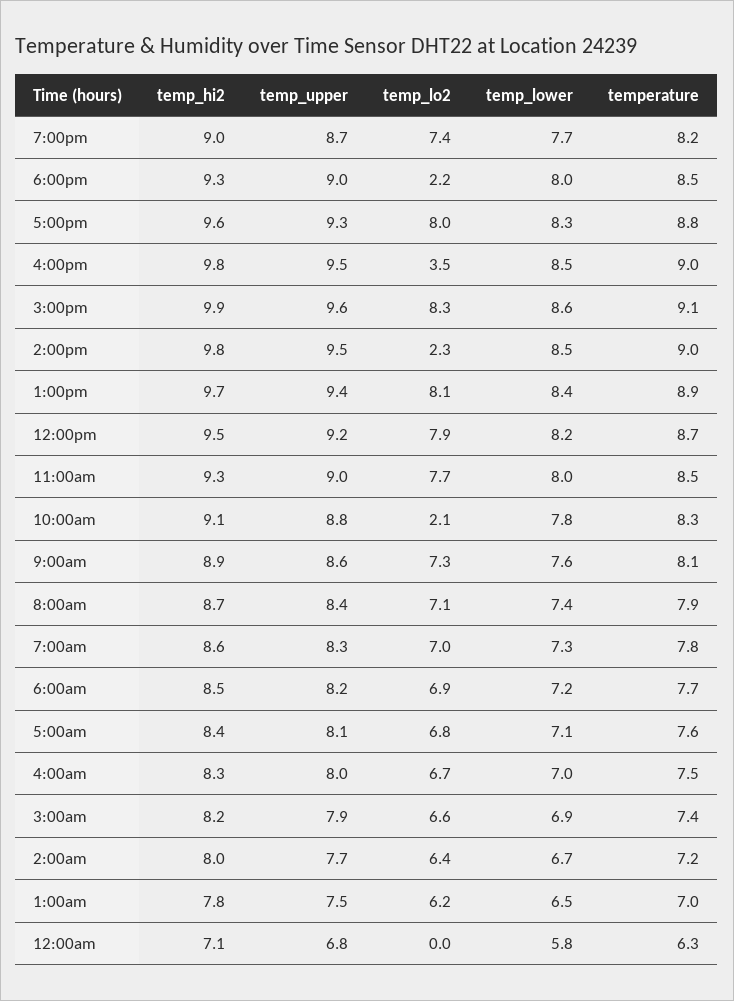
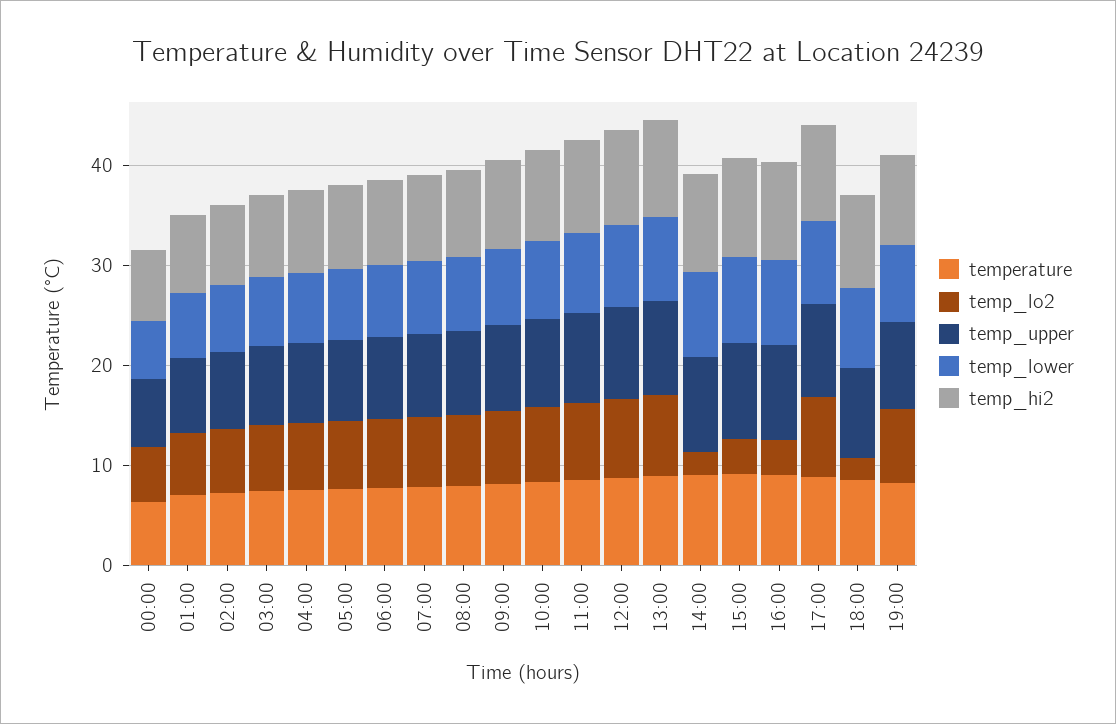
  {
    "temp_hi2": {
      "7:00pm": 9,
      "6:00pm": 9.3,
      "5:00pm": 9.6,
      "4:00pm": 9.8,
      "3:00pm": 9.9,
      "2:00pm": 9.8,
      "1:00pm": 9.7,
      "12:00pm": 9.5,
      "11:00am": 9.3,
      "10:00am": 9.1,
      "9:00am": 8.9,
      "8:00am": 8.7,
      "7:00am": 8.6,
      "6:00am": 8.5,
      "5:00am": 8.4,
      "4:00am": 8.3,
      "3:00am": 8.2,
      "2:00am": 8,
      "1:00am": 7.8,
      "12:00am": 7.1
    },
    "temp_upper": {
      "7:00pm": 8.7,
      "6:00pm": 9,
      "5:00pm": 9.3,
      "4:00pm": 9.5,
      "3:00pm": 9.6,
      "2:00pm": 9.5,
      "1:00pm": 9.4,
      "12:00pm": 9.2,
      "11:00am": 9,
      "10:00am": 8.8,
      "9:00am": 8.6,
      "8:00am": 8.4,
      "7:00am": 8.3,
      "6:00am": 8.2,
      "5:00am": 8.1,
      "4:00am": 8,
      "3:00am": 7.9,
      "2:00am": 7.7,
      "1:00am": 7.5,
      "12:00am": 6.8
    },
    "temp_lo2": {
      "7:00pm": 7.4,
      "6:00pm": 2.2,
      "5:00pm": 8,
      "4:00pm": 3.5,
-     "3:00pm": 8.3,
+     "3:00pm": 4,
      "2:00pm": 2.3,
      "1:00pm": 8.1,
      "12:00pm": 7.9,
      "11:00am": 7.7,
-     "10:00am": 2.1,
+     "10:00am": 8,
      "9:00am": 7.3,
      "8:00am": 7.1,
      "7:00am": 7,
      "6:00am": 6.9,
      "5:00am": 6.8,
      "4:00am": 6.7,
      "3:00am": 6.6,
      "2:00am": 6.4,
      "1:00am": 6.2,
-     "12:00am": 0
+     "12:00am": 6
    },
    "temp_lower": {
      "7:00pm": 7.7,
      "6:00pm": 8,
      "5:00pm": 8.3,
      "4:00pm": 8.5,
      "3:00pm": 8.6,
      "2:00pm": 8.5,
      "1:00pm": 8.4,
      "12:00pm": 8.2,
      "11:00am": 8,
      "10:00am": 7.8,
      "9:00am": 7.6,
      "8:00am": 7.4,
      "7:00am": 7.3,
      "6:00am": 7.2,
      "5:00am": 7.1,
      "4:00am": 7,
      "3:00am": 6.9,
      "2:00am": 6.7,
      "1:00am": 6.5,
      "12:00am": 5.8
    },
    "temperature": {
      "7:00pm": 8.2,
      "6:00pm": 8.5,
      "5:00pm": 8.8,
      "4:00pm": 9,
      "3:00pm": 9.1,
      "2:00pm": 9,
      "1:00pm": 8.9,
      "12:00pm": 8.7,
      "11:00am": 8.5,
      "10:00am": 8.3,
      "9:00am": 8.1,
      "8:00am": 7.9,
      "7:00am": 7.8,
      "6:00am": 7.7,
      "5:00am": 7.6,
      "4:00am": 7.5,
      "3:00am": 7.4,
      "2:00am": 7.2,
      "1:00am": 7,
      "12:00am": 6.3
    }
  }

